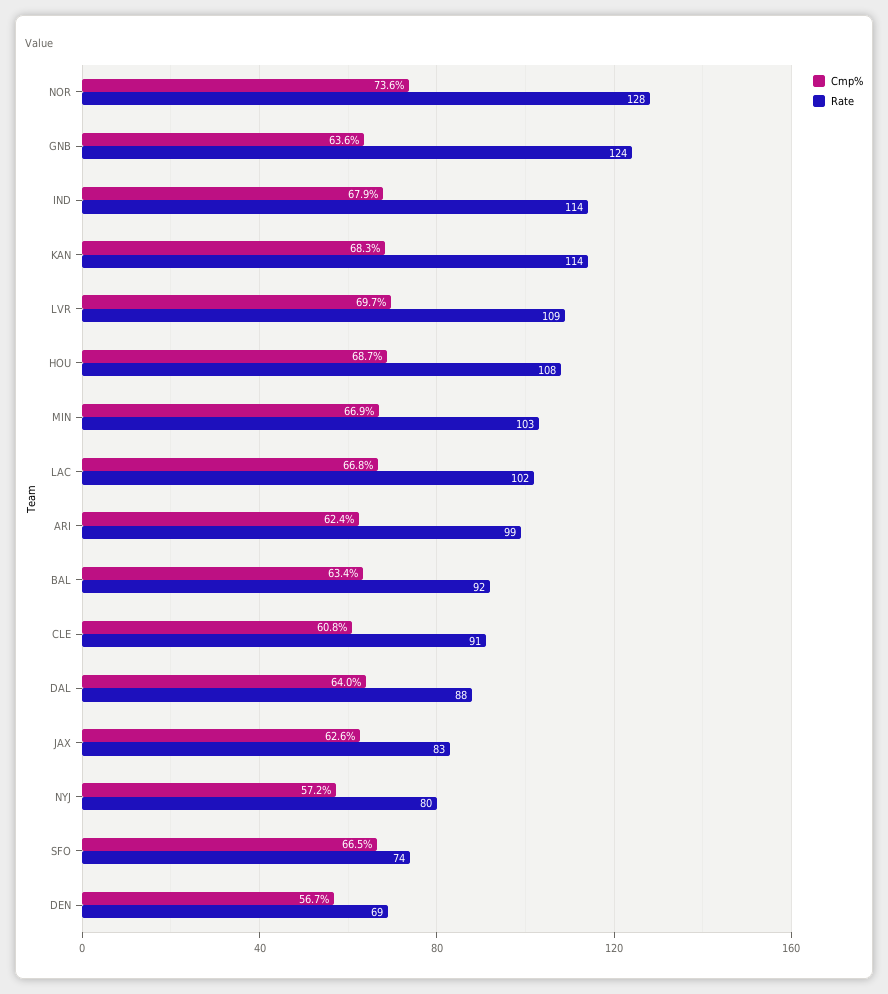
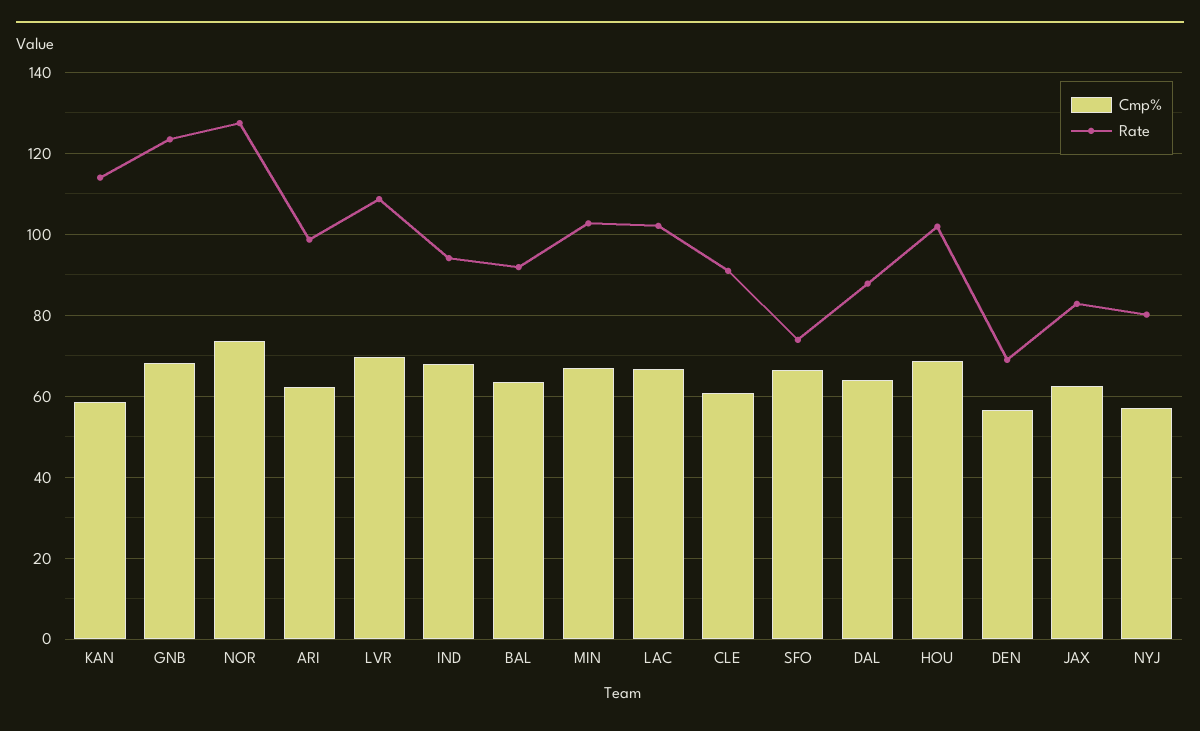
  {
    "Cmp%": {
      "NOR": 73.6,
-     "GNB": 63.6,
+     "GNB": 68,
      "IND": 67.9,
-     "KAN": 68.3,
+     "KAN": 58,
      "LVR": 69.7,
      "HOU": 68.7,
      "MIN": 66.9,
      "LAC": 66.8,
      "ARI": 62.4,
      "BAL": 63.4,
      "CLE": 60.8,
      "DAL": 64,
      "JAX": 62.6,
      "NYJ": 57.2,
      "SFO": 66.5,
      "DEN": 56.7
    },
    "Rate": {
      "NOR": 128,
      "GNB": 124,
-     "IND": 114,
+     "IND": 94,
      "KAN": 114,
      "LVR": 109,
-     "HOU": 108,
+     "HOU": 102,
      "MIN": 103,
      "LAC": 102,
      "ARI": 99,
      "BAL": 92,
      "CLE": 91,
      "DAL": 88,
      "JAX": 83,
      "NYJ": 80,
      "SFO": 74,
      "DEN": 69
    }
  }

